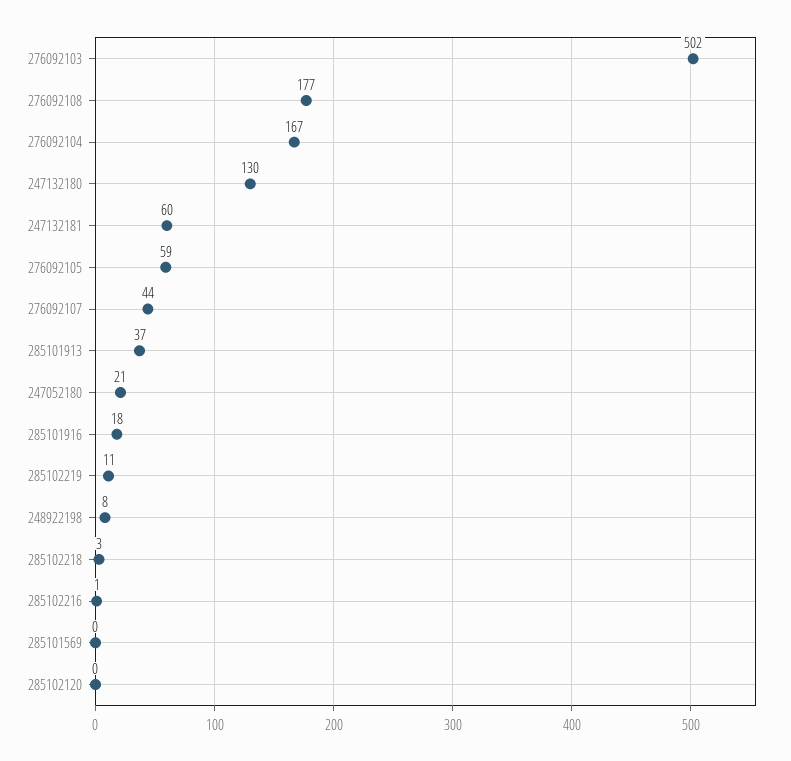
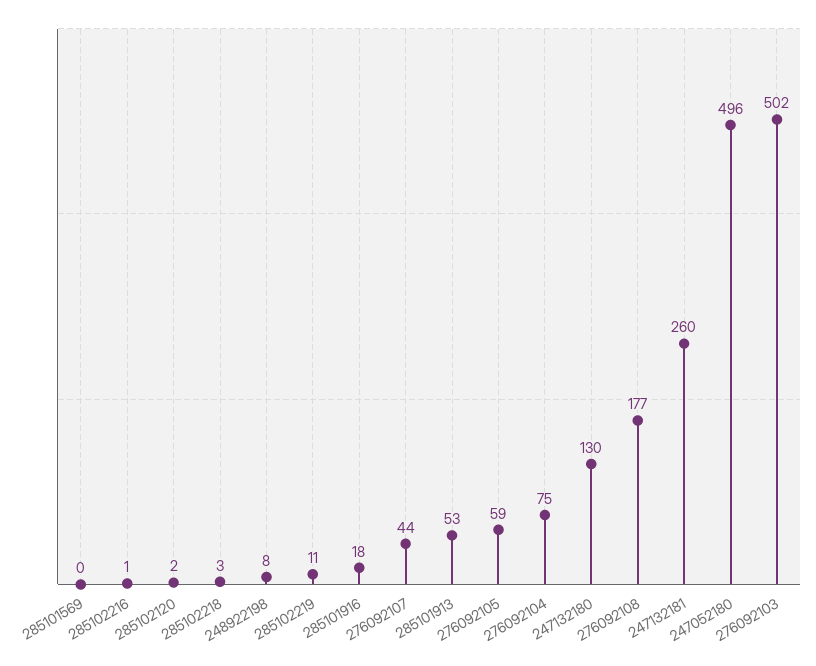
  {
    "276092103": 502,
    "276092108": 177,
-   "276092104": 167,
+   "276092104": 75,
    "247132180": 130,
-   "247132181": 60,
+   "247132181": 260,
    "276092105": 59,
    "276092107": 44,
-   "285101913": 37,
+   "285101913": 53,
-   "247052180": 21,
+   "247052180": 496,
    "285101916": 18,
    "285102219": 11,
    "248922198": 8,
    "285102218": 3,
    "285102216": 1,
    "285101569": 0,
-   "285102120": 0
+   "285102120": 2
  }

